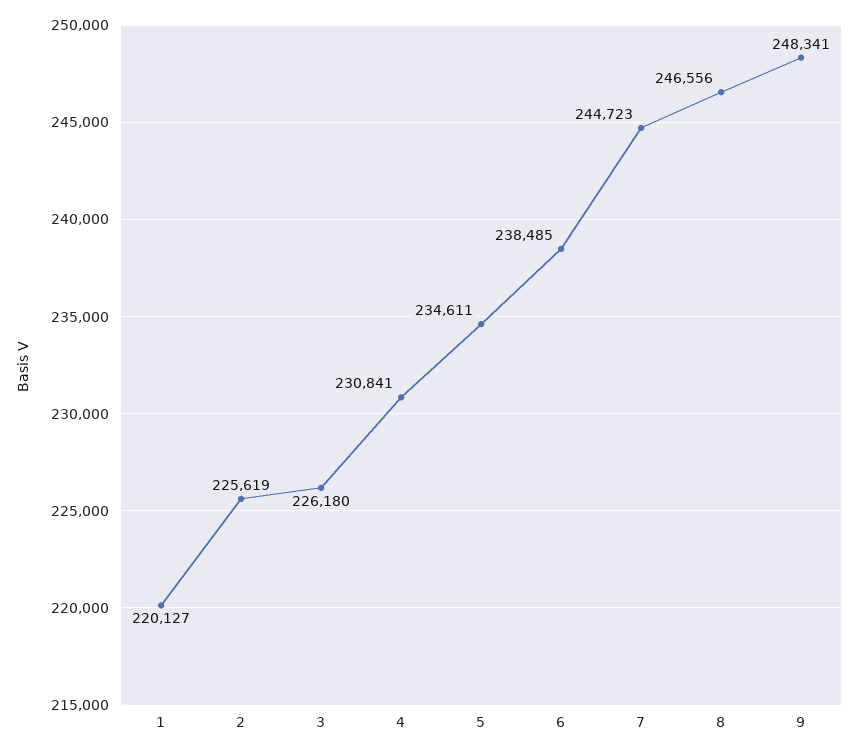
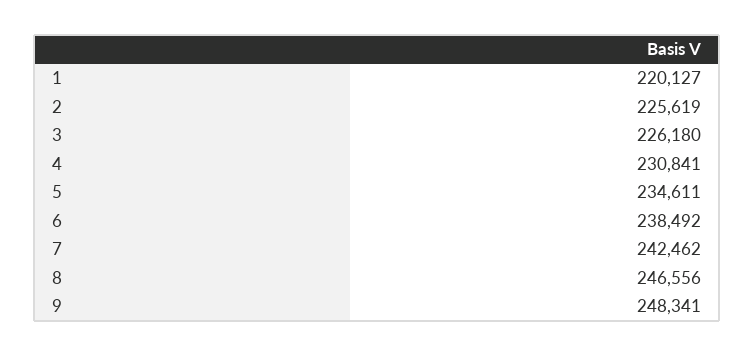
  {
    "1": 220127,
    "2": 225619,
    "3": 226180,
    "4": 230841,
    "5": 234611,
-   "6": 238485,
+   "6": 238492,
-   "7": 244723,
+   "7": 242462,
    "8": 246556,
    "9": 248341
  }

